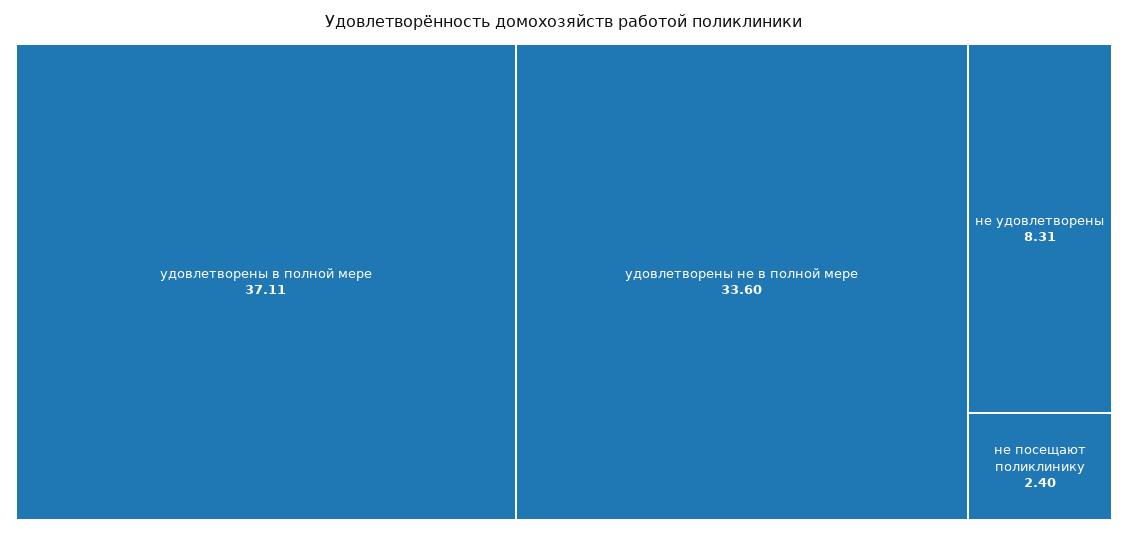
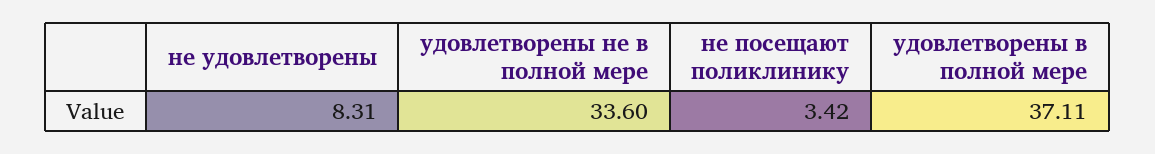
  {
    "удовлетворены в полной мере": 37.11,
    "удовлетворены не в полной мере": 33.6,
    "не удовлетворены": 8.31,
-   "не посещают поликлинику": 2.4
+   "не посещают поликлинику": 3.42
  }

